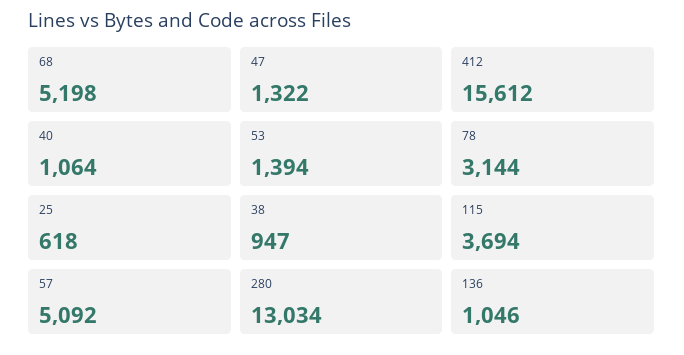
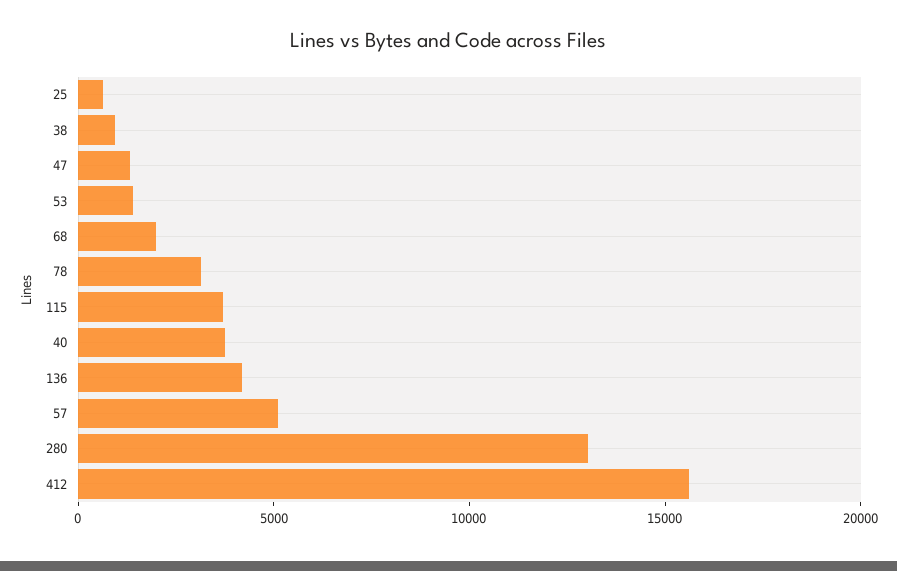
  {
-   "68": 5198,
+   "68": 2000,
    "47": 1322,
    "412": 15612,
-   "40": 1064,
+   "40": 4000,
    "53": 1394,
    "78": 3144,
    "25": 618,
    "38": 947,
    "115": 3694,
    "57": 5092,
    "280": 13034,
-   "136": 1046
+   "136": 4000
  }

